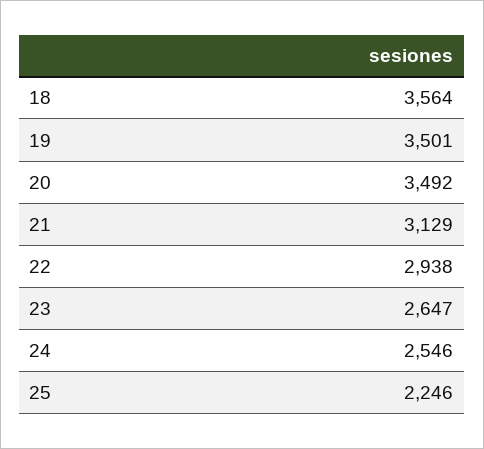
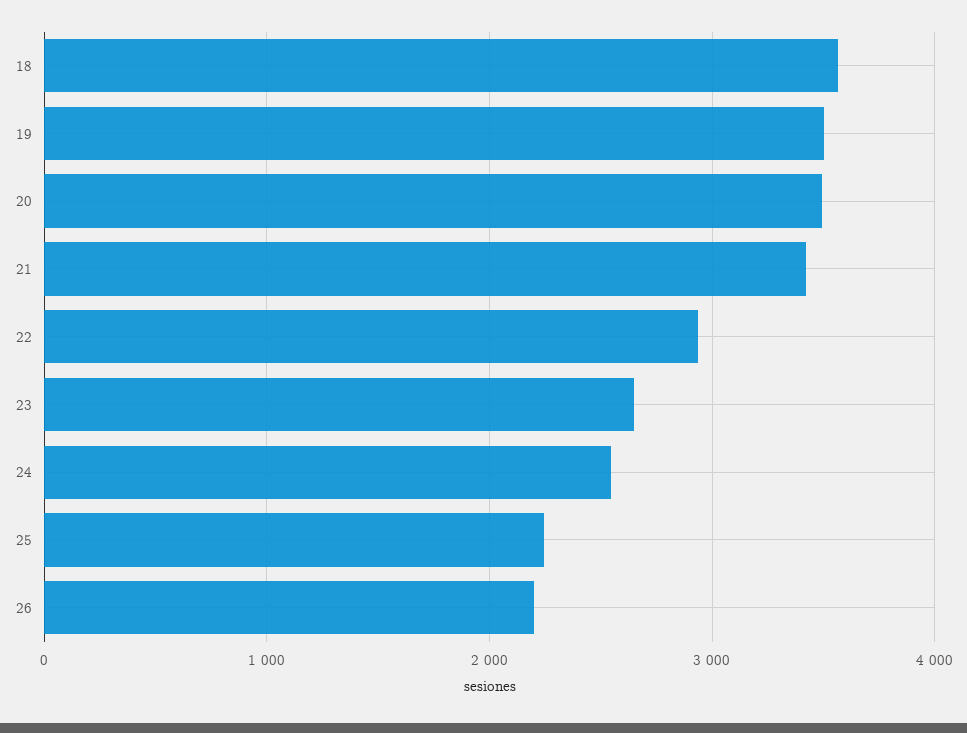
  {
    "18": 3564,
    "19": 3501,
    "20": 3492,
-   "21": 3129,
+   "21": 3400,
    "22": 2938,
    "23": 2647,
    "24": 2546,
-   "25": 2246
+   "25": 2246,
+   "26": 2200
  }

